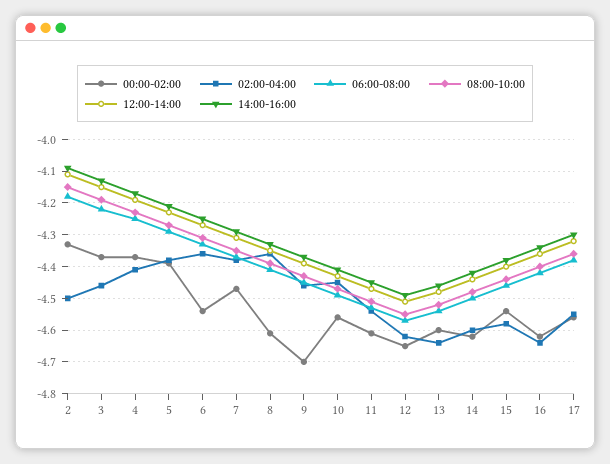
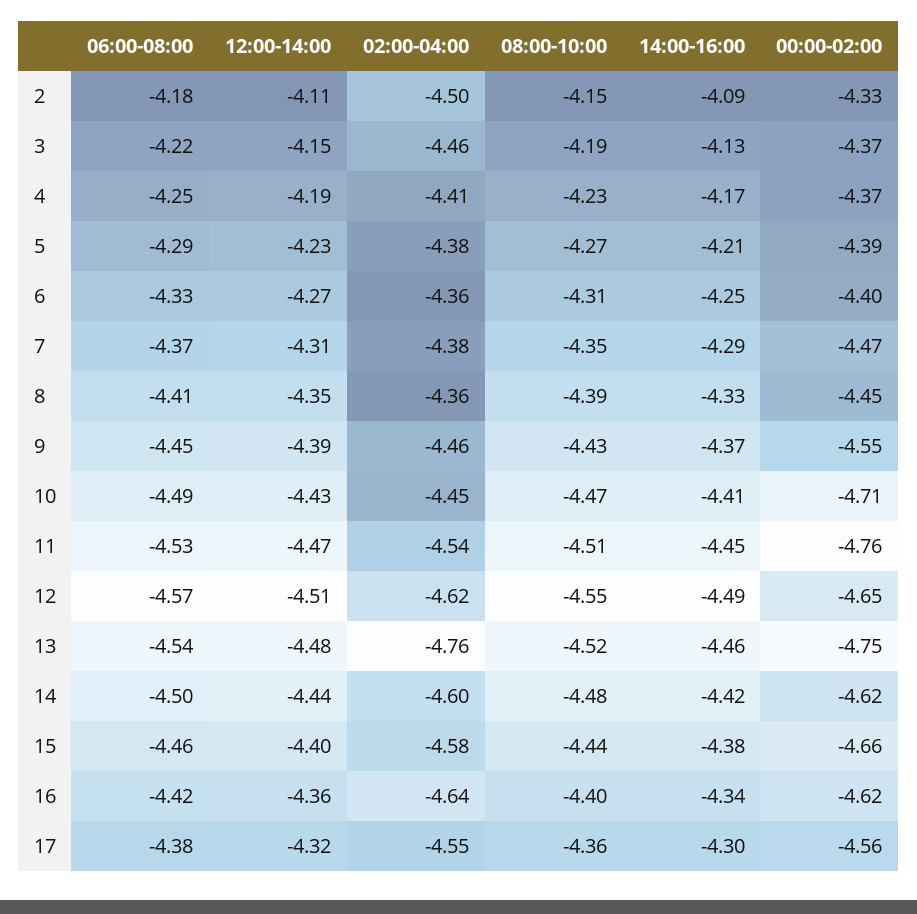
  {
    "00:00-02:00": {
      "2": -4.33,
      "3": -4.37,
      "4": -4.37,
      "5": -4.39,
-     "6": -4.55,
+     "6": -4.4,
      "7": -4.47,
-     "8": -4.6,
+     "8": -4.45,
-     "9": -4.7,
+     "9": -4.55,
-     "10": -4.55,
+     "10": -4.71,
-     "11": -4.6,
+     "11": -4.76,
      "12": -4.65,
-     "13": -4.6,
+     "13": -4.75,
      "14": -4.62,
-     "15": -4.55,
+     "15": -4.66,
      "16": -4.62,
      "17": -4.56
    },
    "02:00-04:00": {
      "2": -4.5,
      "3": -4.46,
      "4": -4.41,
      "5": -4.38,
      "6": -4.36,
      "7": -4.38,
      "8": -4.36,
      "9": -4.46,
      "10": -4.45,
      "11": -4.54,
      "12": -4.62,
-     "13": -4.65,
+     "13": -4.76,
      "14": -4.6,
      "15": -4.58,
      "16": -4.64,
      "17": -4.55
    },
    "06:00-08:00": {
      "2": -4.18,
      "3": -4.22,
      "4": -4.25,
      "5": -4.29,
      "6": -4.33,
      "7": -4.37,
      "8": -4.41,
      "9": -4.45,
      "10": -4.49,
      "11": -4.53,
      "12": -4.57,
      "13": -4.54,
      "14": -4.5,
      "15": -4.46,
      "16": -4.42,
      "17": -4.38
    },
    "08:00-10:00": {
      "2": -4.15,
      "3": -4.19,
      "4": -4.23,
      "5": -4.27,
      "6": -4.31,
      "7": -4.35,
      "8": -4.39,
      "9": -4.43,
      "10": -4.47,
      "11": -4.51,
      "12": -4.55,
      "13": -4.52,
      "14": -4.48,
      "15": -4.44,
      "16": -4.4,
      "17": -4.36
    },
    "12:00-14:00": {
      "2": -4.11,
      "3": -4.15,
      "4": -4.19,
      "5": -4.23,
      "6": -4.27,
      "7": -4.31,
      "8": -4.35,
      "9": -4.39,
      "10": -4.43,
      "11": -4.47,
      "12": -4.51,
      "13": -4.48,
      "14": -4.44,
      "15": -4.4,
      "16": -4.36,
      "17": -4.32
    },
    "14:00-16:00": {
      "2": -4.09,
      "3": -4.13,
      "4": -4.17,
      "5": -4.21,
      "6": -4.25,
      "7": -4.29,
      "8": -4.33,
      "9": -4.37,
      "10": -4.41,
      "11": -4.45,
      "12": -4.49,
      "13": -4.46,
      "14": -4.42,
      "15": -4.38,
      "16": -4.34,
      "17": -4.3
    }
  }

